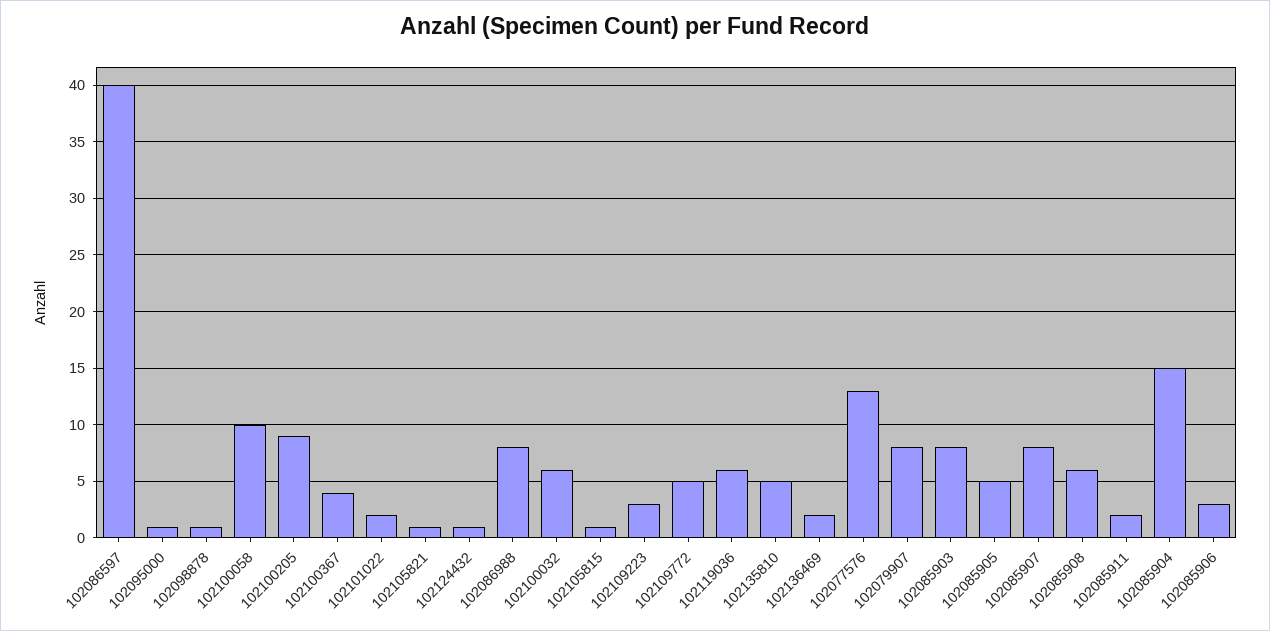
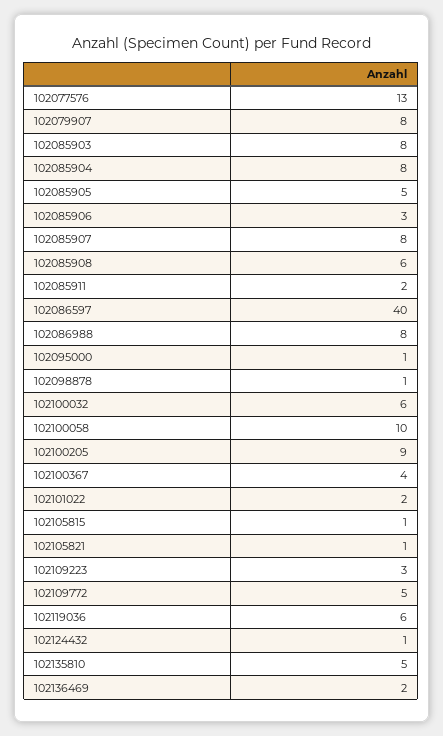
  {
    "102086597": 40,
    "102095000": 1,
    "102098878": 1,
    "102100058": 10,
    "102100205": 9,
    "102100367": 4,
    "102101022": 2,
    "102105821": 1,
    "102124432": 1,
    "102086988": 8,
    "102100032": 6,
    "102105815": 1,
    "102109223": 3,
    "102109772": 5,
    "102119036": 6,
    "102135810": 5,
    "102136469": 2,
    "102077576": 13,
    "102079907": 8,
    "102085903": 8,
    "102085905": 5,
    "102085907": 8,
    "102085908": 6,
    "102085911": 2,
-   "102085904": 15,
+   "102085904": 8,
    "102085906": 3
  }

